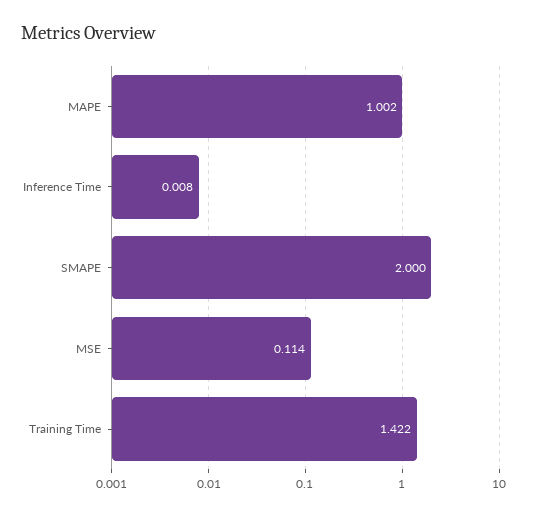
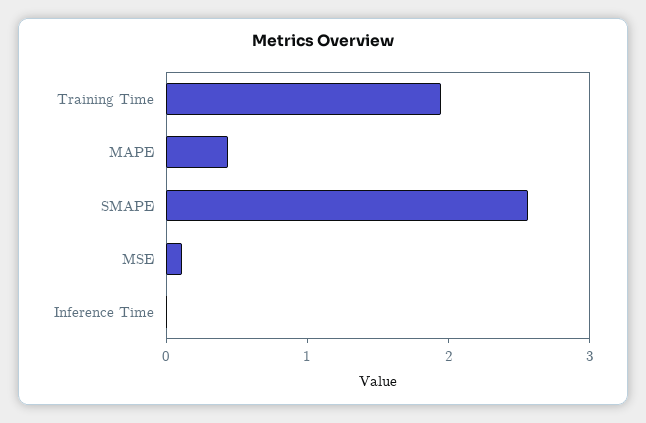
  {
-   "MAPE": 1.002,
+   "MAPE": 0.4,
    "Inference Time": 0.008,
-   "SMAPE": 2,
+   "SMAPE": 2.6,
    "MSE": 0.114,
-   "Training Time": 1.422
+   "Training Time": 2
  }

